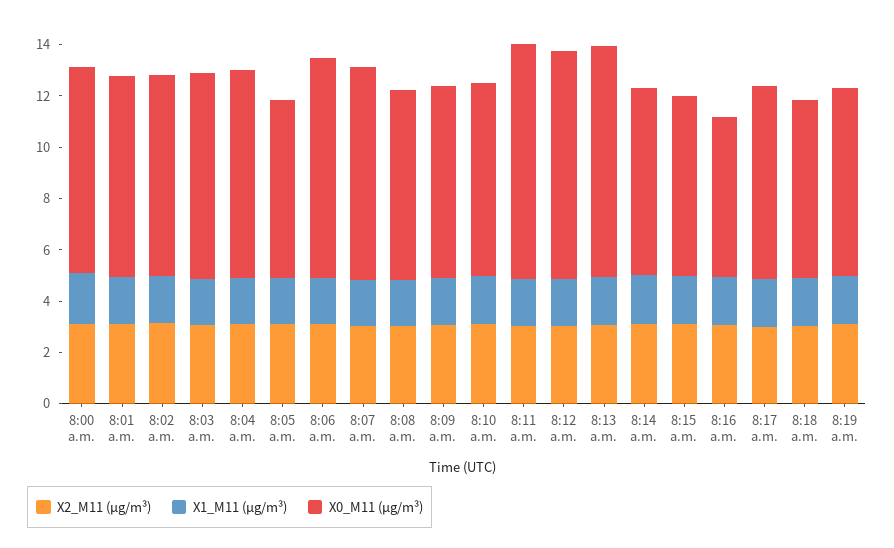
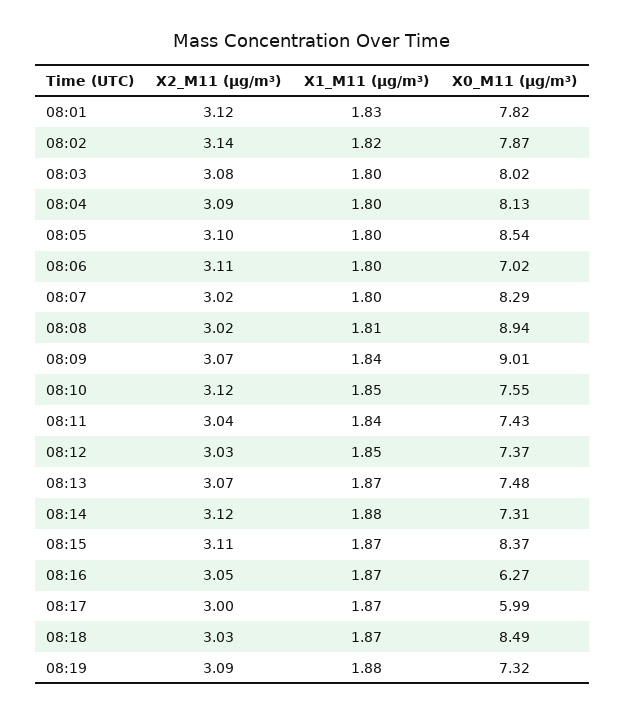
  {
    "X2_M11 (μg/m³)": {
-     "8:00 a.m.": 3,
      "8:01 a.m.": 3.12,
      "8:02 a.m.": 3.14,
      "8:03 a.m.": 3.08,
      "8:04 a.m.": 3.09,
      "8:05 a.m.": 3.1,
      "8:06 a.m.": 3.11,
      "8:07 a.m.": 3.02,
      "8:08 a.m.": 3.02,
      "8:09 a.m.": 3.07,
      "8:10 a.m.": 3.12,
      "8:11 a.m.": 3.04,
      "8:12 a.m.": 3.03,
      "8:13 a.m.": 3.07,
      "8:14 a.m.": 3.12,
      "8:15 a.m.": 3.11,
      "8:16 a.m.": 3.05,
      "8:17 a.m.": 3,
      "8:18 a.m.": 3.03,
      "8:19 a.m.": 3.09
    },
    "X1_M11 (μg/m³)": {
-     "8:00 a.m.": 2,
      "8:01 a.m.": 1.83,
      "8:02 a.m.": 1.82,
      "8:03 a.m.": 1.8,
      "8:04 a.m.": 1.8,
      "8:05 a.m.": 1.8,
      "8:06 a.m.": 1.8,
      "8:07 a.m.": 1.8,
      "8:08 a.m.": 1.81,
      "8:09 a.m.": 1.84,
      "8:10 a.m.": 1.85,
      "8:11 a.m.": 1.84,
      "8:12 a.m.": 1.85,
      "8:13 a.m.": 1.87,
      "8:14 a.m.": 1.88,
      "8:15 a.m.": 1.87,
      "8:16 a.m.": 1.87,
      "8:17 a.m.": 1.87,
      "8:18 a.m.": 1.87,
      "8:19 a.m.": 1.88
    },
    "X0_M11 (μg/m³)": {
-     "8:00 a.m.": 8,
      "8:01 a.m.": 7.82,
      "8:02 a.m.": 7.87,
      "8:03 a.m.": 8.02,
      "8:04 a.m.": 8.13,
-     "8:05 a.m.": 7,
+     "8:05 a.m.": 8.54,
-     "8:06 a.m.": 8.5,
+     "8:06 a.m.": 7.02,
      "8:07 a.m.": 8.29,
-     "8:08 a.m.": 7.5,
+     "8:08 a.m.": 8.94,
-     "8:09 a.m.": 7.5,
+     "8:09 a.m.": 9.01,
      "8:10 a.m.": 7.55,
-     "8:11 a.m.": 9,
+     "8:11 a.m.": 7.43,
-     "8:12 a.m.": 9,
+     "8:12 a.m.": 7.37,
-     "8:13 a.m.": 9,
+     "8:13 a.m.": 7.48,
      "8:14 a.m.": 7.31,
-     "8:15 a.m.": 7,
+     "8:15 a.m.": 8.37,
      "8:16 a.m.": 6.27,
-     "8:17 a.m.": 7.5,
+     "8:17 a.m.": 5.99,
-     "8:18 a.m.": 7,
+     "8:18 a.m.": 8.49,
      "8:19 a.m.": 7.32
    }
  }

